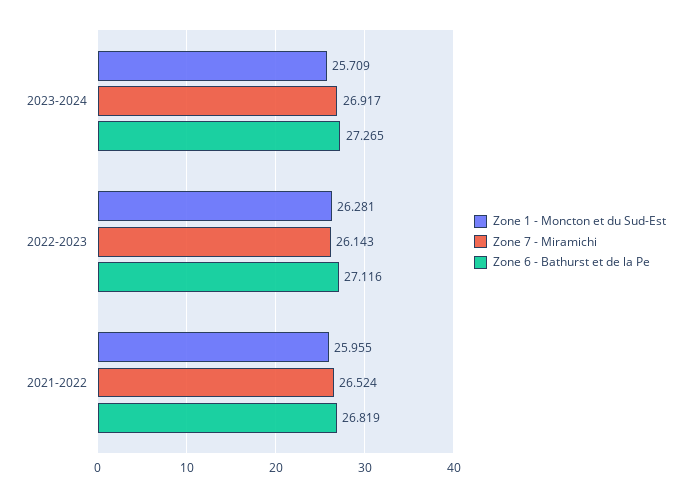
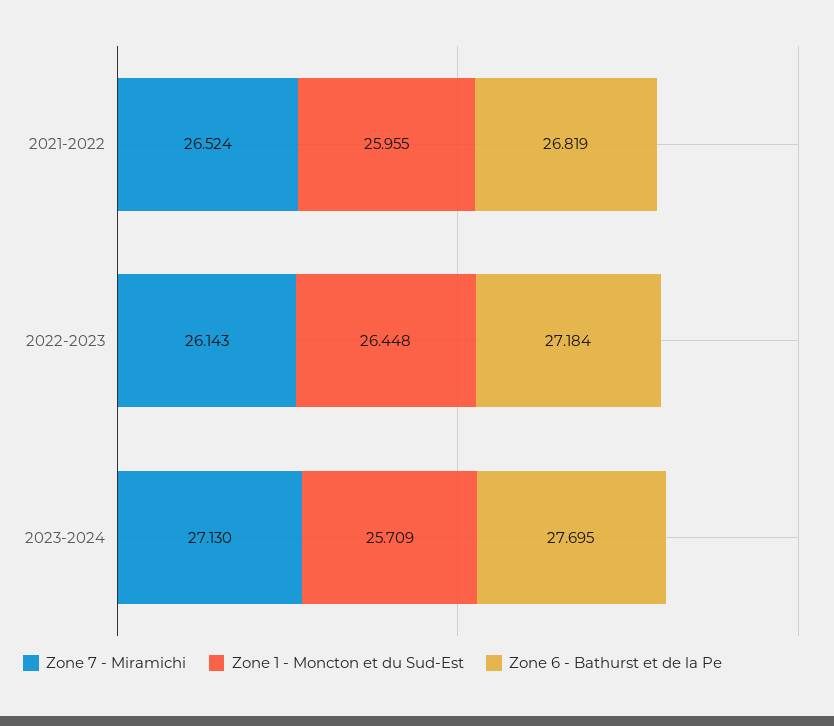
  {
    "Zone 1 - Moncton et du Sud-Est": {
      "2023-2024": 25.709,
-     "2022-2023": 26.281,
+     "2022-2023": 26.448,
      "2021-2022": 25.955
    },
    "Zone 7 - Miramichi": {
-     "2023-2024": 26.917,
+     "2023-2024": 27.13,
      "2022-2023": 26.143,
      "2021-2022": 26.524
    },
    "Zone 6 - Bathurst et de la Pe": {
-     "2023-2024": 27.265,
+     "2023-2024": 27.695,
-     "2022-2023": 27.116,
+     "2022-2023": 27.184,
      "2021-2022": 26.819
    }
  }

